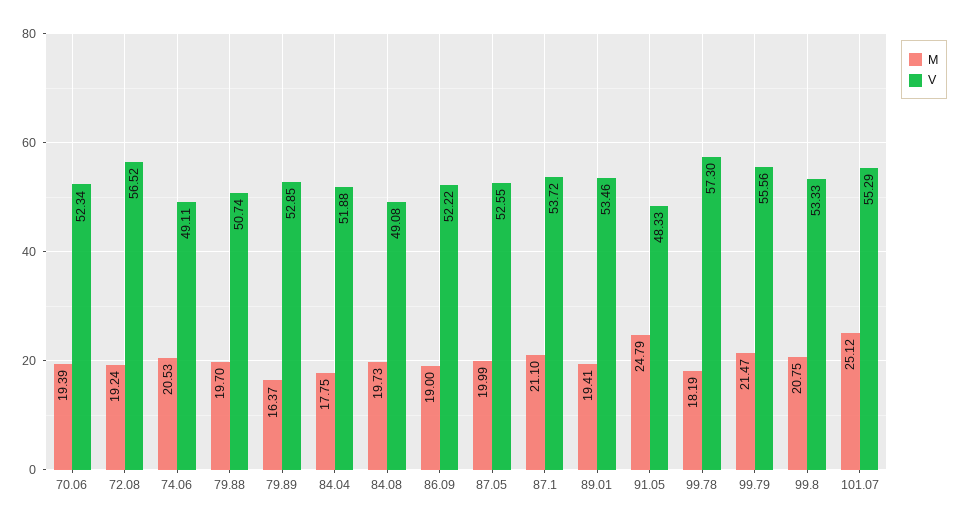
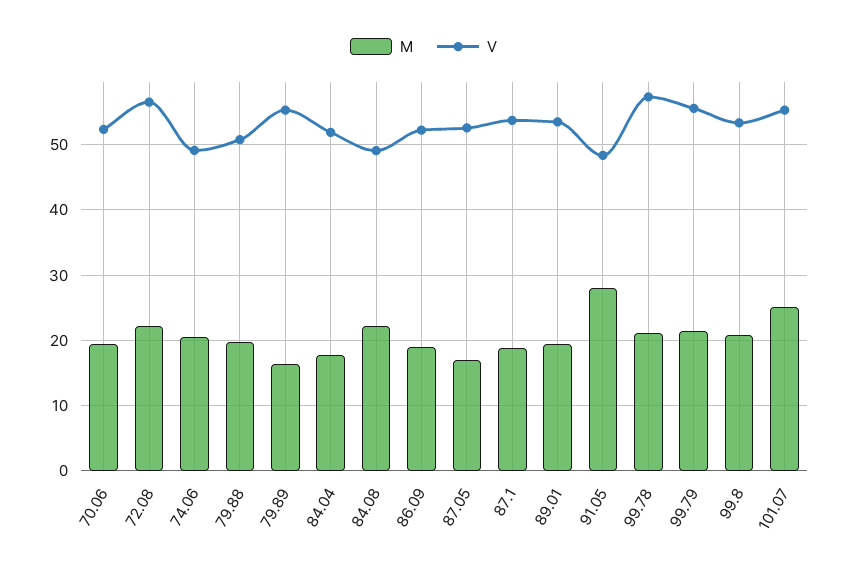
  {
    "M": {
      "70.06": 19.39,
-     "72.08": 19.24,
+     "72.08": 22,
      "74.06": 20.53,
      "79.88": 19.7,
      "79.89": 16.37,
      "84.04": 17.75,
-     "84.08": 19.73,
+     "84.08": 22,
      "86.09": 19,
-     "87.05": 19.99,
+     "87.05": 17,
-     "87.1": 21.1,
+     "87.1": 19,
      "89.01": 19.41,
-     "91.05": 24.79,
+     "91.05": 28,
-     "99.78": 18.19,
+     "99.78": 21,
      "99.79": 21.47,
      "99.8": 20.75,
      "101.07": 25.12
    },
    "V": {
      "70.06": 52.34,
      "72.08": 56.52,
      "74.06": 49.11,
      "79.88": 50.74,
-     "79.89": 52.85,
+     "79.89": 55,
      "84.04": 51.88,
      "84.08": 49.08,
      "86.09": 52.22,
      "87.05": 52.55,
      "87.1": 53.72,
      "89.01": 53.46,
      "91.05": 48.33,
      "99.78": 57.3,
      "99.79": 55.56,
      "99.8": 53.33,
      "101.07": 55.29
    }
  }

